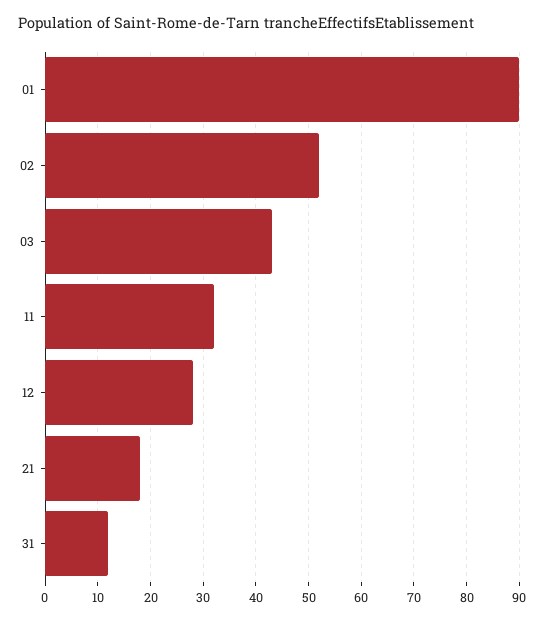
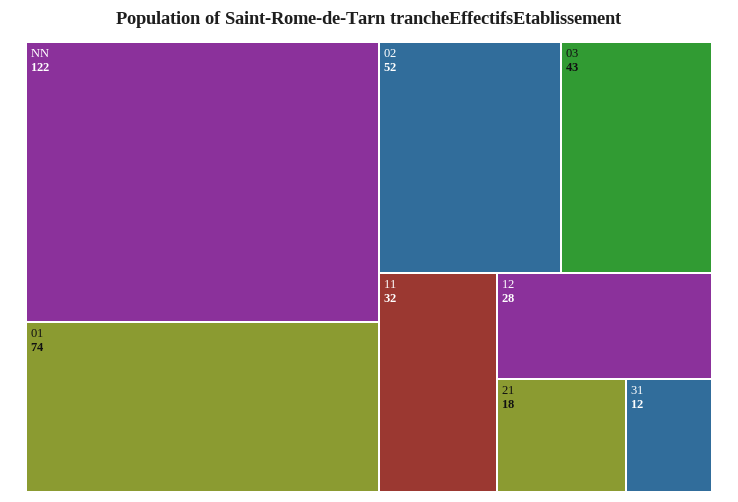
  {
-   "01": 90,
+   "01": 74,
    "02": 52,
    "03": 43,
    "11": 32,
    "12": 28,
    "21": 18,
-   "31": 12
+   "31": 12,
+   "NN": 122
  }

